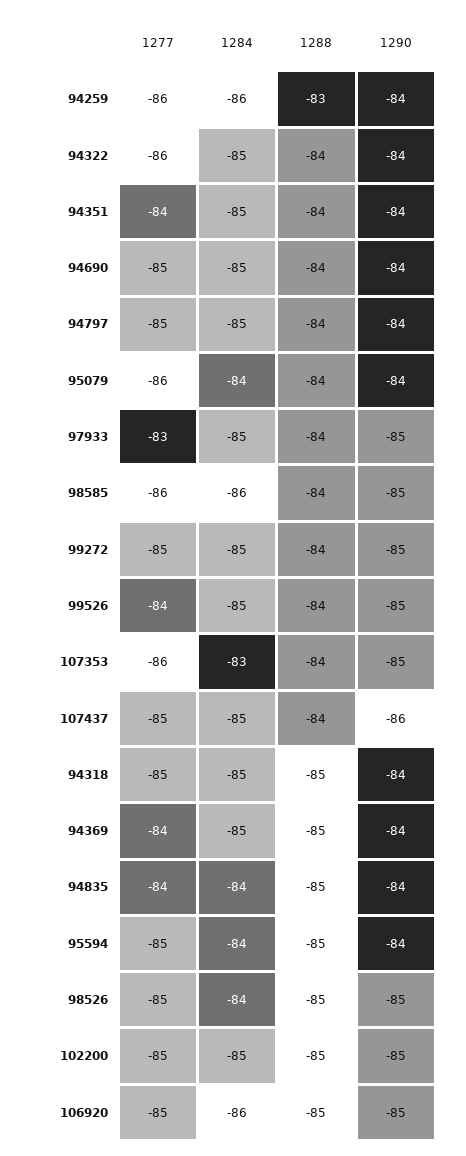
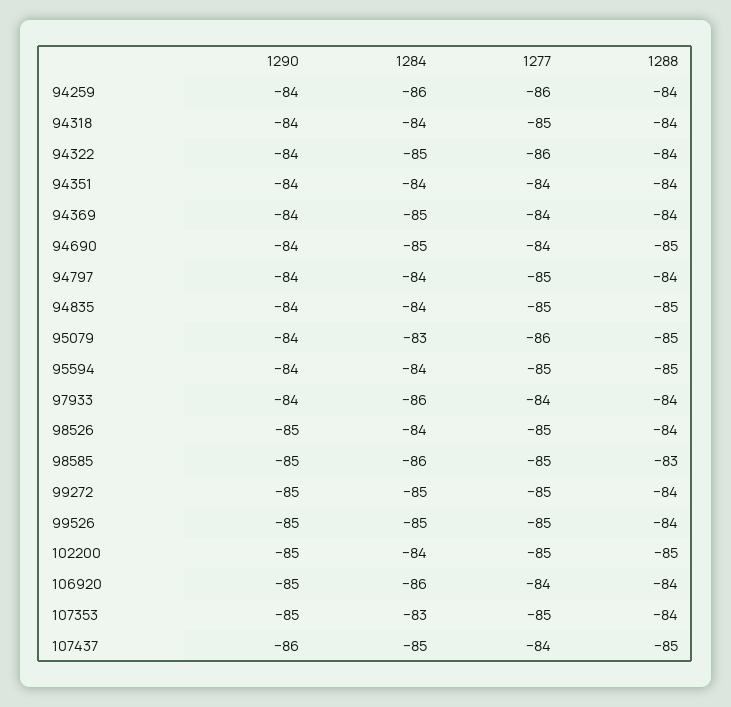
  {
    "1277": {
      "94259": -86,
      "94322": -86,
      "94351": -84,
-     "94690": -85,
+     "94690": -84,
      "94797": -85,
      "95079": -86,
-     "97933": -83,
+     "97933": -84,
-     "98585": -86,
+     "98585": -85,
      "99272": -85,
-     "99526": -84,
+     "99526": -85,
-     "107353": -86,
+     "107353": -85,
-     "107437": -85,
+     "107437": -84,
      "94318": -85,
      "94369": -84,
-     "94835": -84,
+     "94835": -85,
      "95594": -85,
      "98526": -85,
      "102200": -85,
-     "106920": -85
+     "106920": -84
    },
    "1284": {
      "94259": -86,
      "94322": -85,
-     "94351": -85,
+     "94351": -84,
      "94690": -85,
-     "94797": -85,
+     "94797": -84,
-     "95079": -84,
+     "95079": -83,
-     "97933": -85,
+     "97933": -86,
      "98585": -86,
      "99272": -85,
      "99526": -85,
      "107353": -83,
      "107437": -85,
-     "94318": -85,
+     "94318": -84,
      "94369": -85,
      "94835": -84,
      "95594": -84,
      "98526": -84,
-     "102200": -85,
+     "102200": -84,
      "106920": -86
    },
    "1288": {
-     "94259": -83,
+     "94259": -84,
      "94322": -84,
      "94351": -84,
-     "94690": -84,
+     "94690": -85,
      "94797": -84,
-     "95079": -84,
+     "95079": -85,
      "97933": -84,
-     "98585": -84,
+     "98585": -83,
      "99272": -84,
      "99526": -84,
      "107353": -84,
-     "107437": -84,
+     "107437": -85,
-     "94318": -85,
+     "94318": -84,
-     "94369": -85,
+     "94369": -84,
      "94835": -85,
      "95594": -85,
-     "98526": -85,
+     "98526": -84,
      "102200": -85,
-     "106920": -85
+     "106920": -84
    },
    "1290": {
      "94259": -84,
      "94322": -84,
      "94351": -84,
      "94690": -84,
      "94797": -84,
      "95079": -84,
-     "97933": -85,
+     "97933": -84,
      "98585": -85,
      "99272": -85,
      "99526": -85,
      "107353": -85,
      "107437": -86,
      "94318": -84,
      "94369": -84,
      "94835": -84,
      "95594": -84,
      "98526": -85,
      "102200": -85,
      "106920": -85
    }
  }

